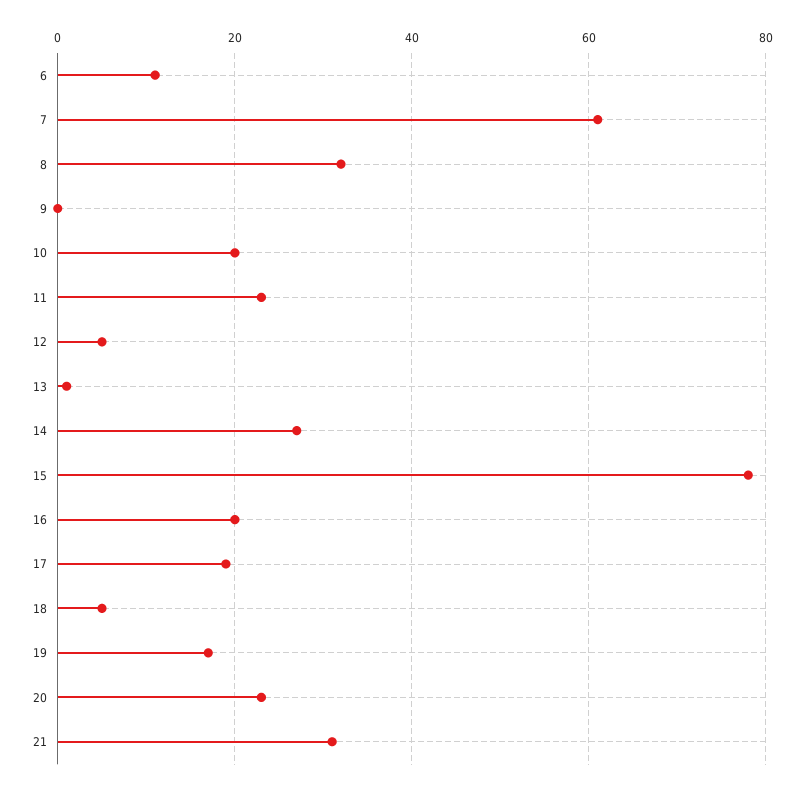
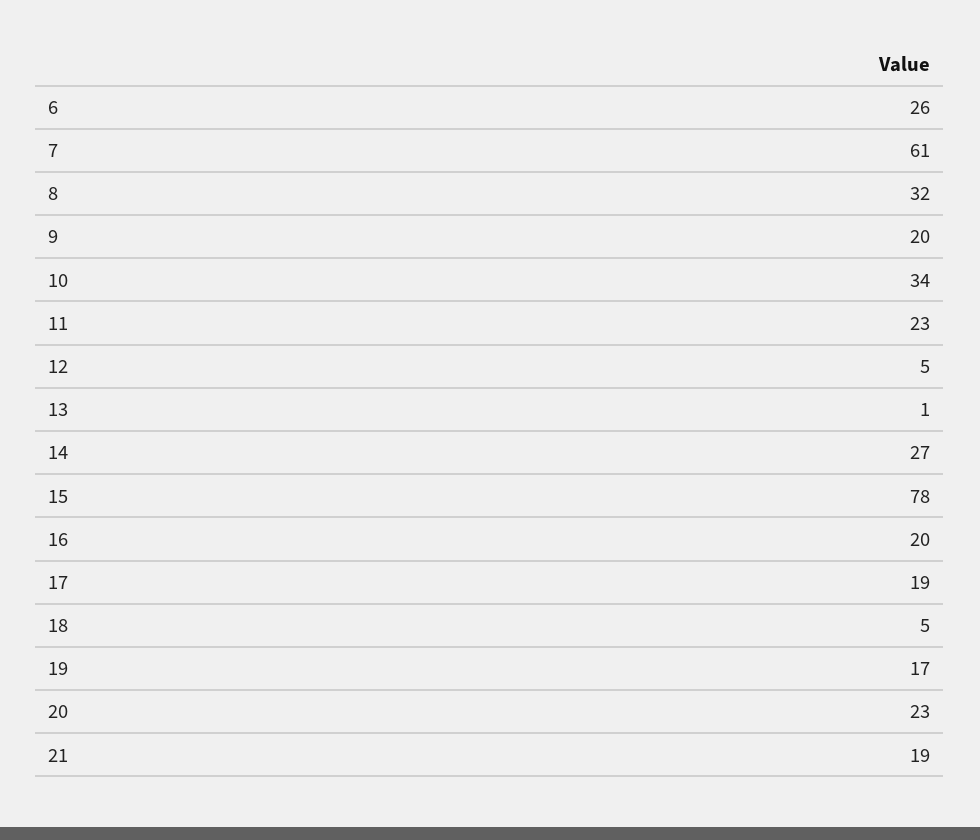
  {
-   "6": 10,
+   "6": 26,
    "7": 61,
    "8": 32,
-   "9": 0,
+   "9": 20,
-   "10": 20,
+   "10": 34,
    "11": 23,
    "12": 5,
    "13": 1,
    "14": 27,
    "15": 78,
    "16": 20,
    "17": 19,
    "18": 5,
    "19": 17,
    "20": 23,
-   "21": 30
+   "21": 19
  }

